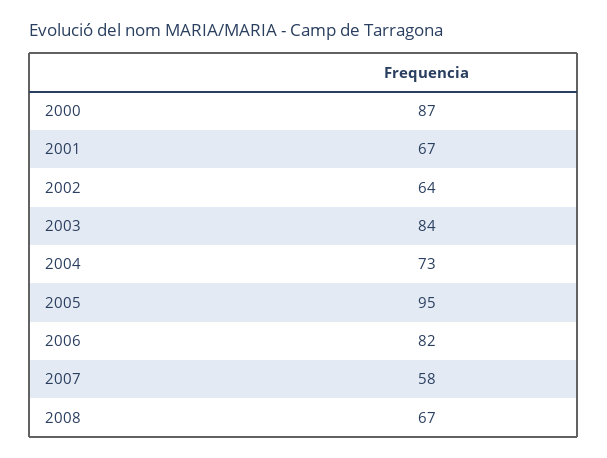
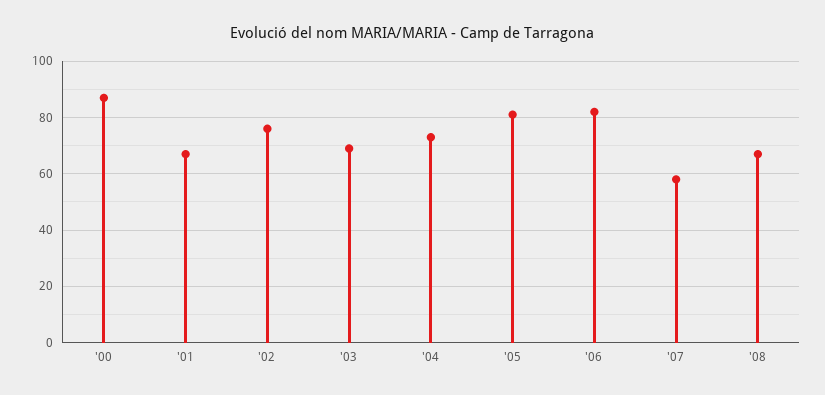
  {
    "2000": 87,
    "2001": 67,
-   "2002": 64,
+   "2002": 75,
-   "2003": 84,
+   "2003": 70,
    "2004": 73,
-   "2005": 95,
+   "2005": 80,
    "2006": 82,
    "2007": 58,
    "2008": 67
  }

